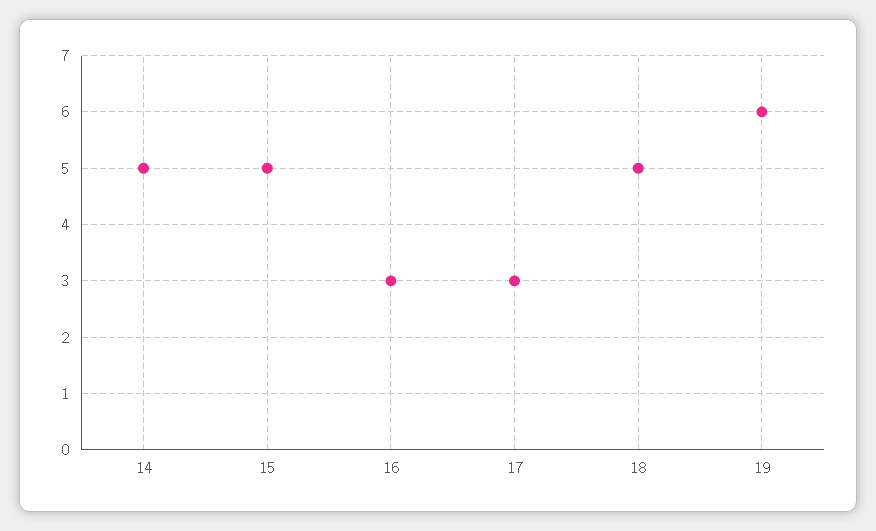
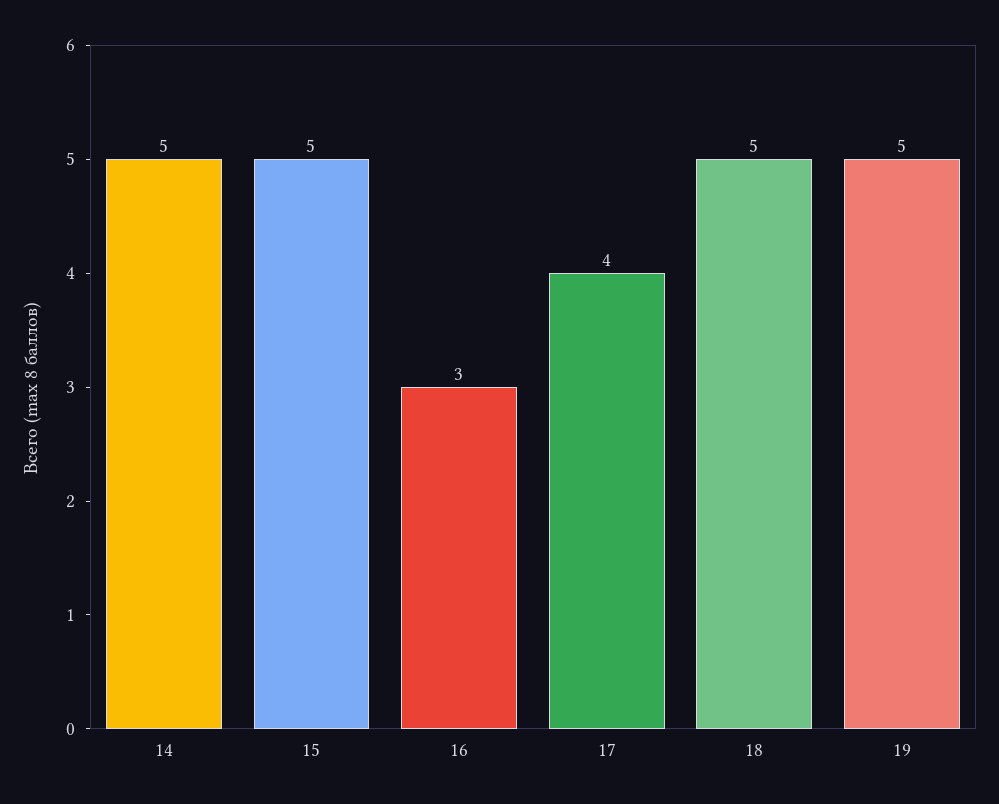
  {
    "14": 5,
    "15": 5,
    "16": 3,
-   "17": 3,
+   "17": 4,
    "18": 5,
-   "19": 6
+   "19": 5
  }

